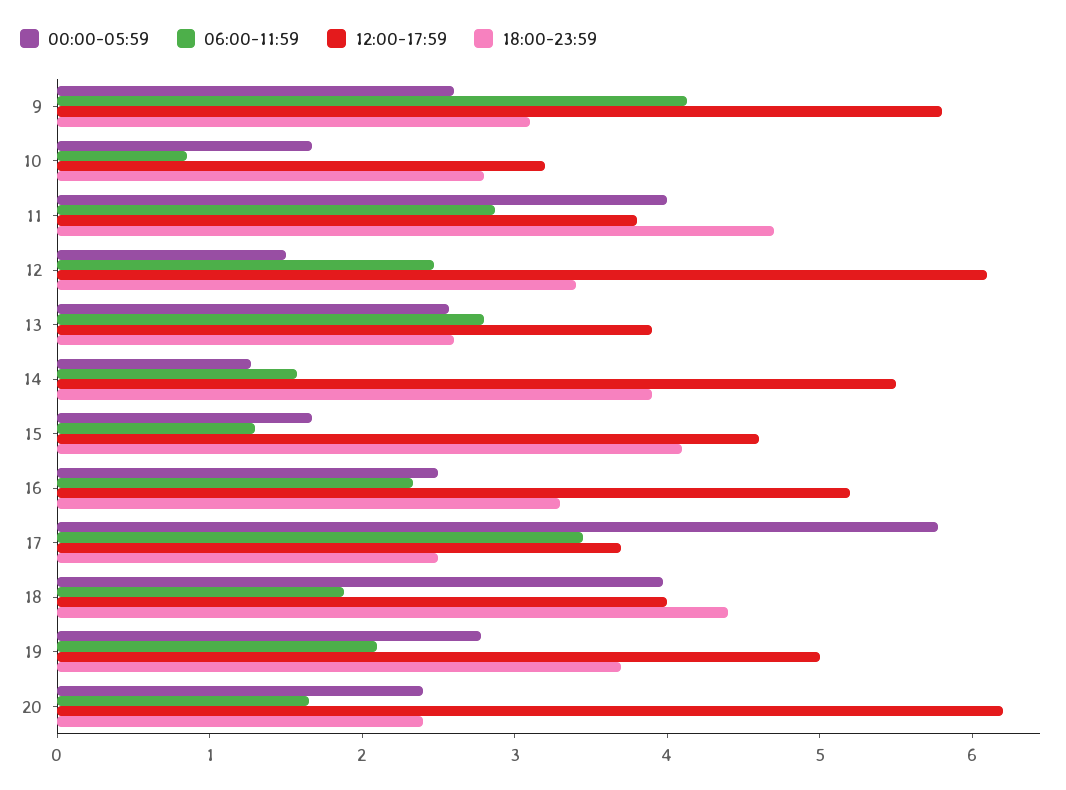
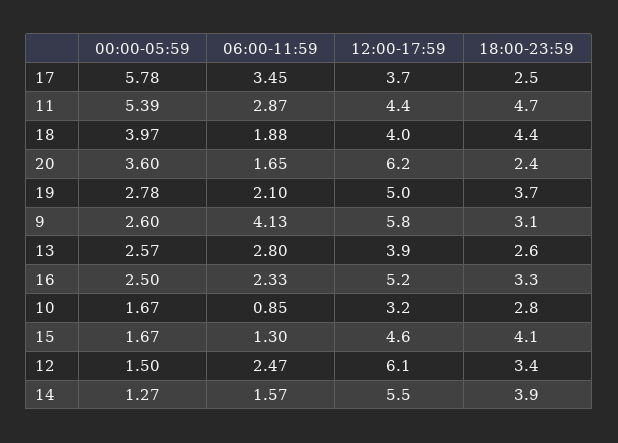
  {
    "00:00-05:59": {
      "9": 2.6,
      "10": 1.67,
-     "11": 4,
+     "11": 5.39,
      "12": 1.5,
      "13": 2.57,
      "14": 1.27,
      "15": 1.67,
      "16": 2.5,
      "17": 5.78,
      "18": 3.97,
      "19": 2.78,
-     "20": 2.4
+     "20": 3.6
    },
    "06:00-11:59": {
      "9": 4.13,
      "10": 0.85,
      "11": 2.87,
      "12": 2.47,
      "13": 2.8,
      "14": 1.57,
      "15": 1.3,
      "16": 2.33,
      "17": 3.45,
      "18": 1.88,
      "19": 2.1,
      "20": 1.65
    },
    "12:00-17:59": {
      "9": 5.8,
      "10": 3.2,
-     "11": 3.8,
+     "11": 4.4,
      "12": 6.1,
      "13": 3.9,
      "14": 5.5,
      "15": 4.6,
      "16": 5.2,
      "17": 3.7,
      "18": 4,
      "19": 5,
      "20": 6.2
    },
    "18:00-23:59": {
      "9": 3.1,
      "10": 2.8,
      "11": 4.7,
      "12": 3.4,
      "13": 2.6,
      "14": 3.9,
      "15": 4.1,
      "16": 3.3,
      "17": 2.5,
      "18": 4.4,
      "19": 3.7,
      "20": 2.4
    }
  }

